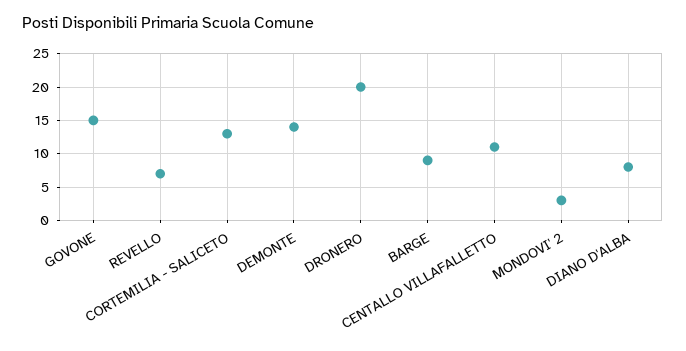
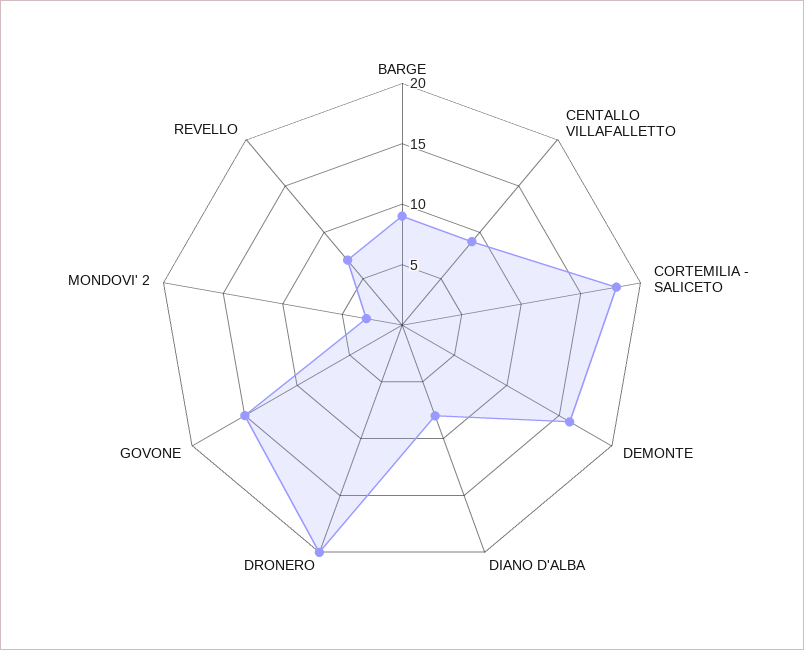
  {
    "GOVONE": 15,
    "REVELLO": 7,
-   "CORTEMILIA - SALICETO": 13,
+   "CORTEMILIA - SALICETO": 18,
-   "DEMONTE": 14,
+   "DEMONTE": 16,
    "DRONERO": 20,
    "BARGE": 9,
-   "CENTALLO VILLAFALLETTO": 11,
+   "CENTALLO VILLAFALLETTO": 9,
    "MONDOVI' 2": 3,
    "DIANO D'ALBA": 8
  }

